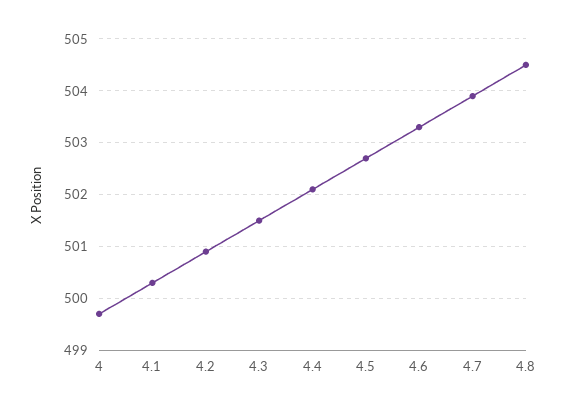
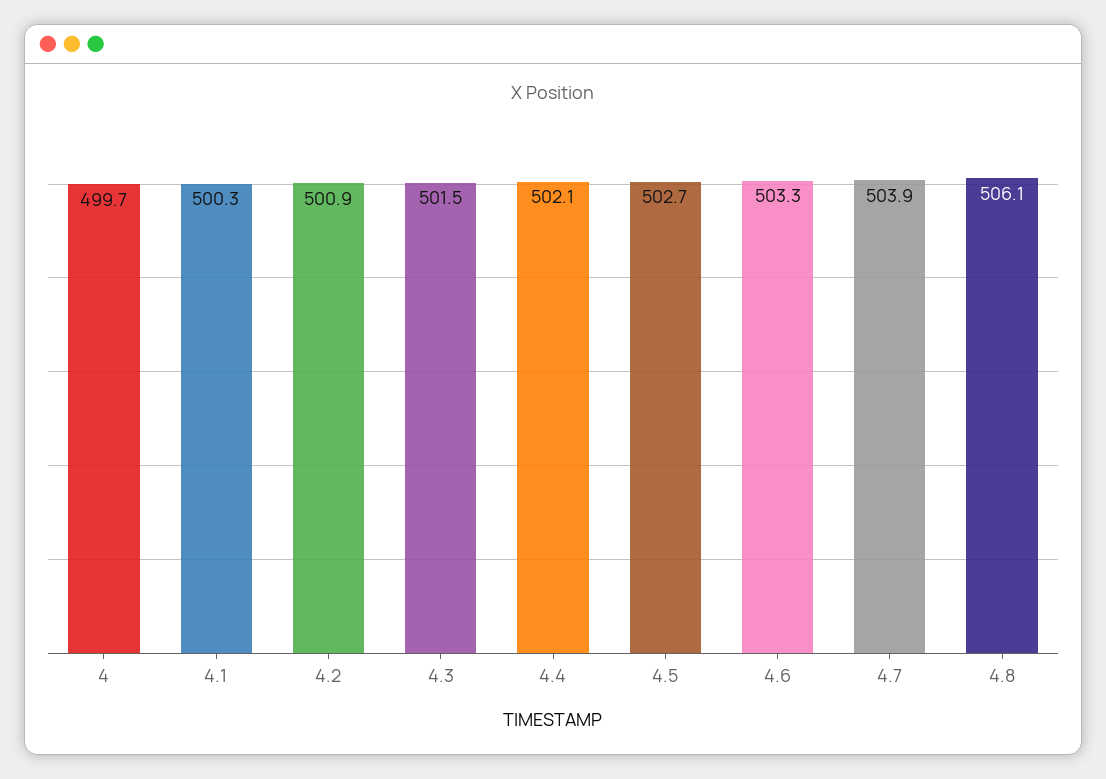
  {
    "4": 499.7,
    "4.1": 500.3,
    "4.2": 500.9,
    "4.3": 501.5,
    "4.4": 502.1,
    "4.5": 502.7,
    "4.6": 503.3,
    "4.7": 503.9,
-   "4.8": 504.5
+   "4.8": 506.1
  }

